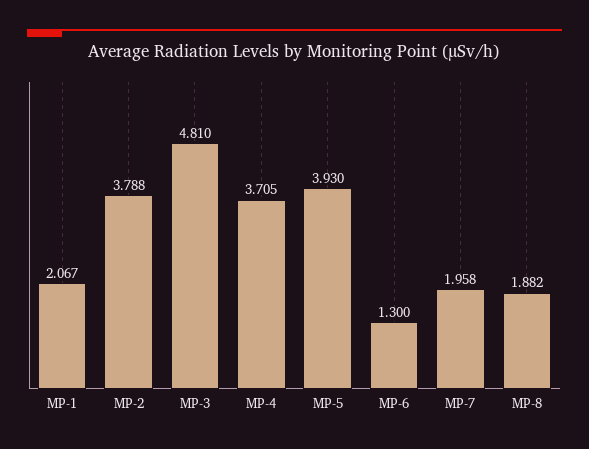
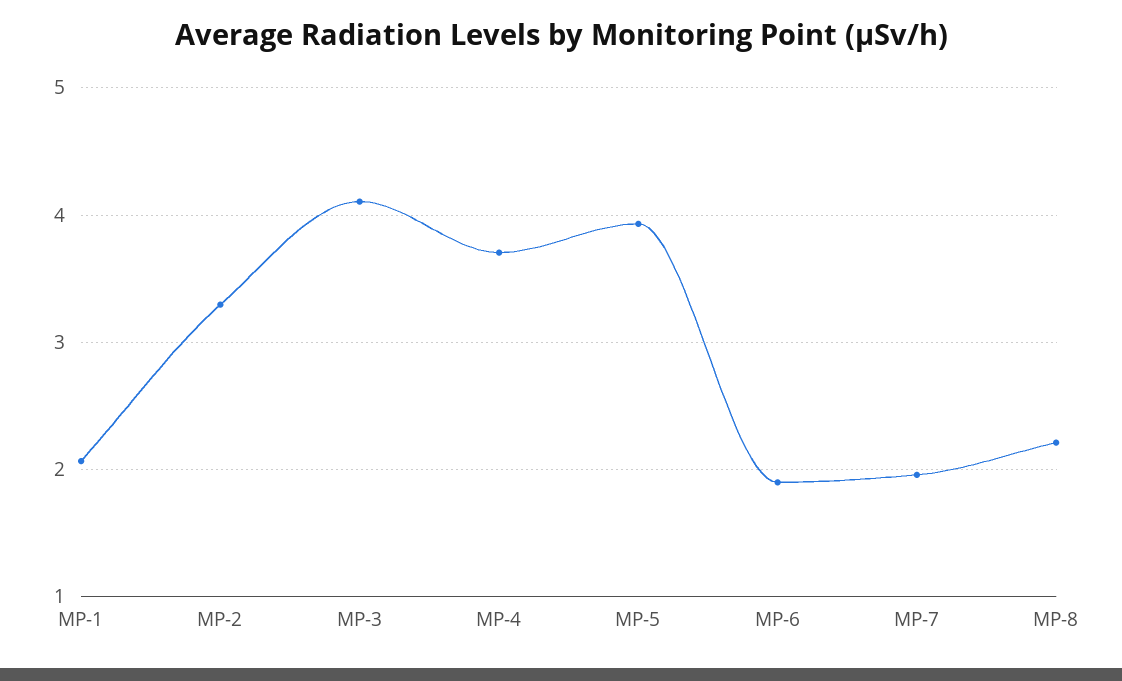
  {
    "MP-1": 2.067,
-   "MP-2": 3.788,
+   "MP-2": 3.3,
-   "MP-3": 4.81,
+   "MP-3": 4.1,
    "MP-4": 3.705,
    "MP-5": 3.93,
-   "MP-6": 1.3,
+   "MP-6": 1.9,
    "MP-7": 1.958,
-   "MP-8": 1.882
+   "MP-8": 2.2
  }

